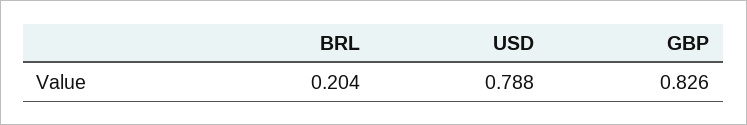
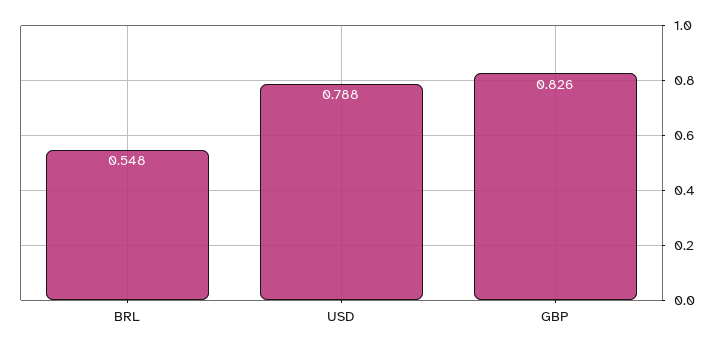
  {
-   "BRL": 0.204,
+   "BRL": 0.548,
    "USD": 0.788,
    "GBP": 0.826
  }

